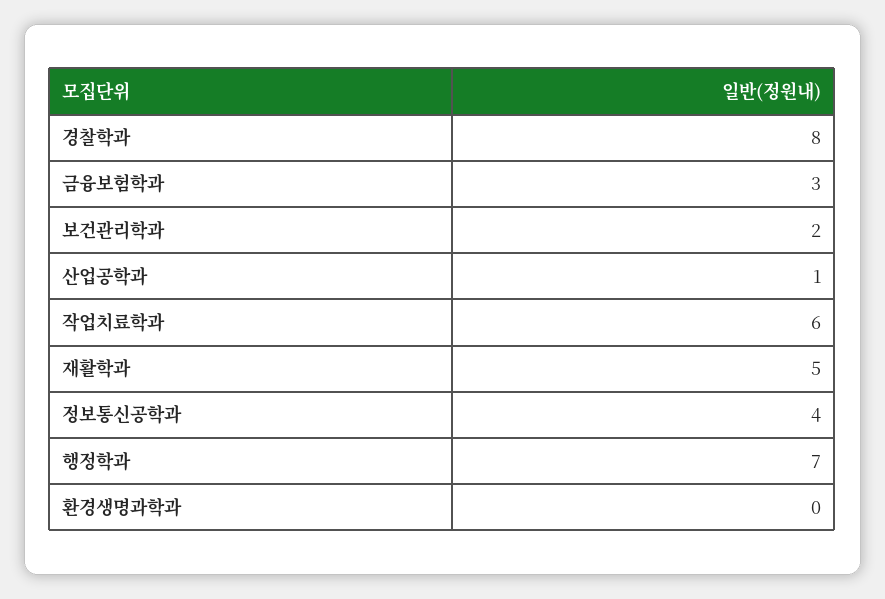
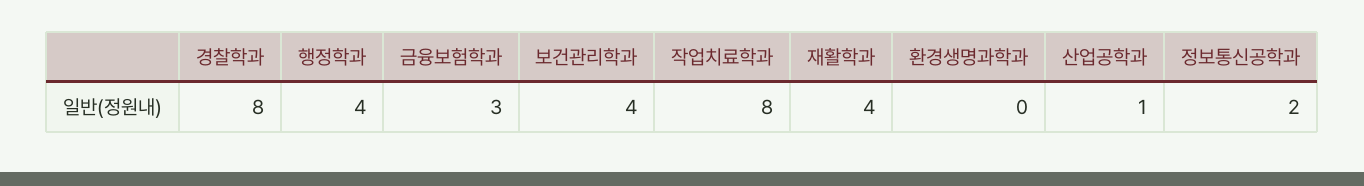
  {
    "경찰학과": 8,
    "금융보험학과": 3,
-   "보건관리학과": 2,
+   "보건관리학과": 4,
    "산업공학과": 1,
-   "작업치료학과": 6,
+   "작업치료학과": 8,
-   "재활학과": 5,
+   "재활학과": 4,
-   "정보통신공학과": 4,
+   "정보통신공학과": 2,
-   "행정학과": 7,
+   "행정학과": 4,
    "환경생명과학과": 0
  }

